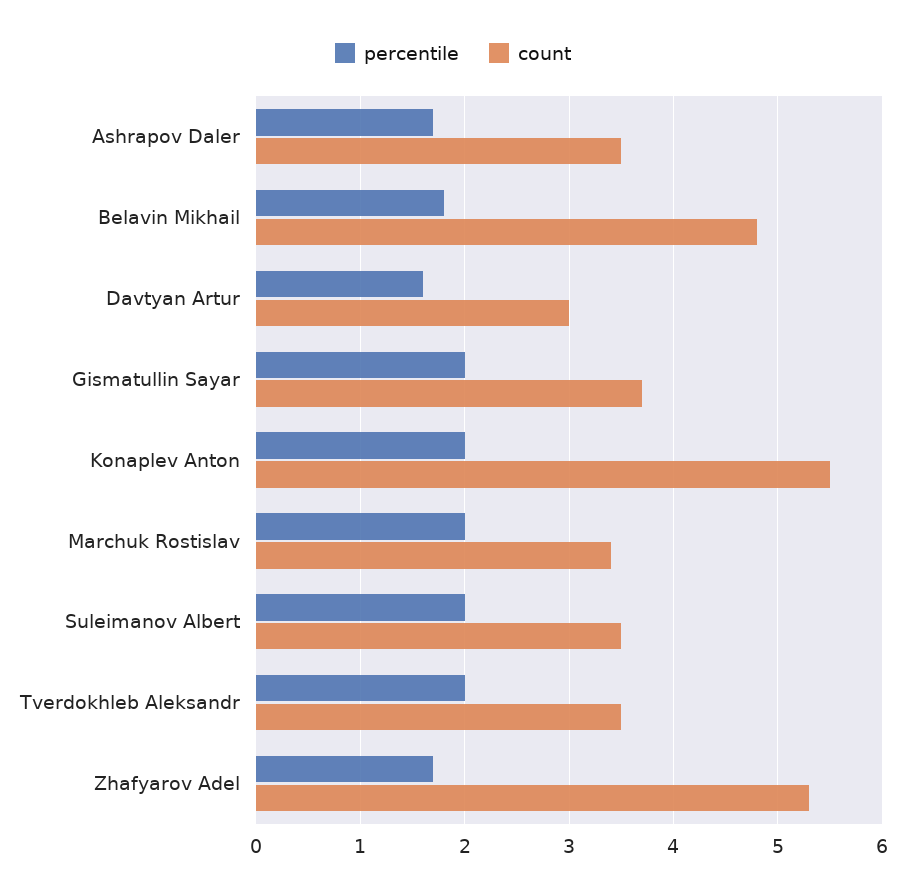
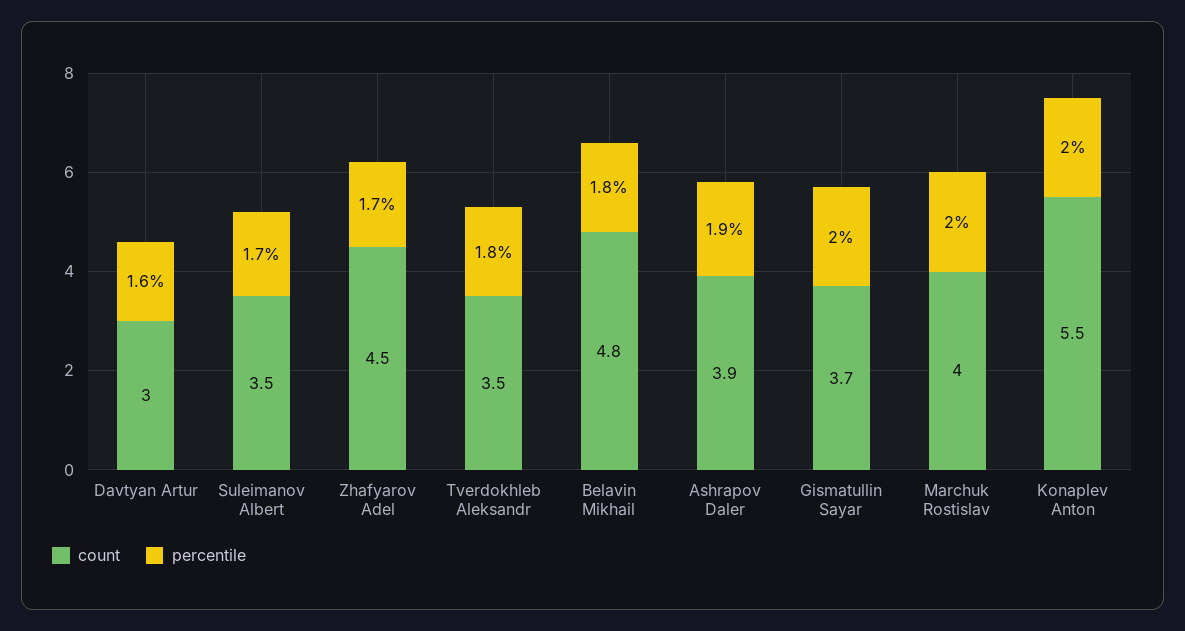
  {
    "percentile": {
-     "Ashrapov Daler": 1.7,
+     "Ashrapov Daler": 1.9,
      "Belavin Mikhail": 1.8,
      "Davtyan Artur": 1.6,
      "Gismatullin Sayar": 2,
      "Konaplev Anton": 2,
      "Marchuk Rostislav": 2,
-     "Suleimanov Albert": 2,
+     "Suleimanov Albert": 1.7,
-     "Tverdokhleb Aleksandr": 2,
+     "Tverdokhleb Aleksandr": 1.8,
      "Zhafyarov Adel": 1.7
    },
    "count": {
-     "Ashrapov Daler": 3.5,
+     "Ashrapov Daler": 3.9,
      "Belavin Mikhail": 4.8,
      "Davtyan Artur": 3,
      "Gismatullin Sayar": 3.7,
      "Konaplev Anton": 5.5,
-     "Marchuk Rostislav": 3.4,
+     "Marchuk Rostislav": 4,
      "Suleimanov Albert": 3.5,
      "Tverdokhleb Aleksandr": 3.5,
-     "Zhafyarov Adel": 5.3
+     "Zhafyarov Adel": 4.5
    }
  }

